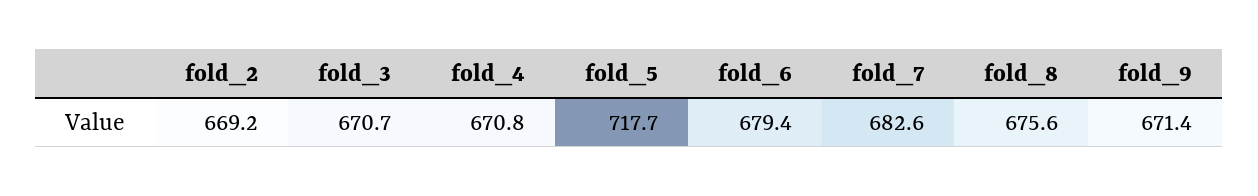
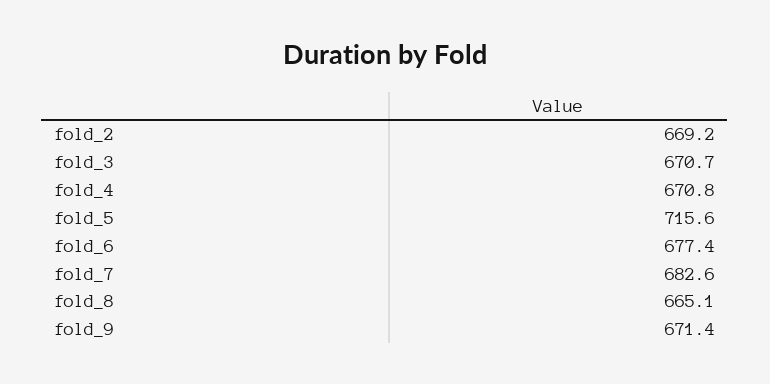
  {
    "fold_2": 669.2,
    "fold_3": 670.7,
    "fold_4": 670.8,
-   "fold_5": 717.7,
+   "fold_5": 715.6,
-   "fold_6": 679.4,
+   "fold_6": 677.4,
    "fold_7": 682.6,
-   "fold_8": 675.6,
+   "fold_8": 665.1,
    "fold_9": 671.4
  }

